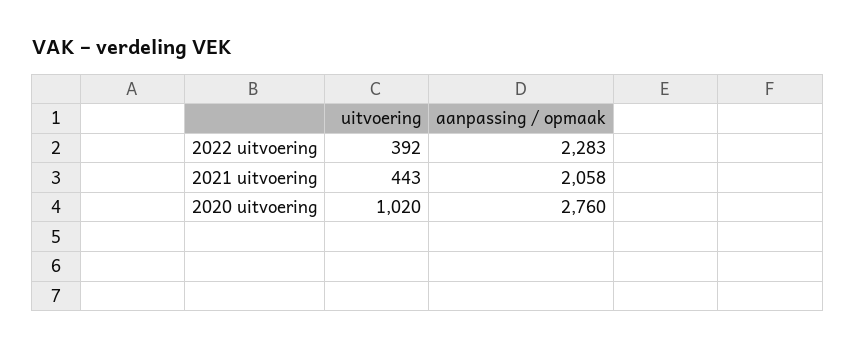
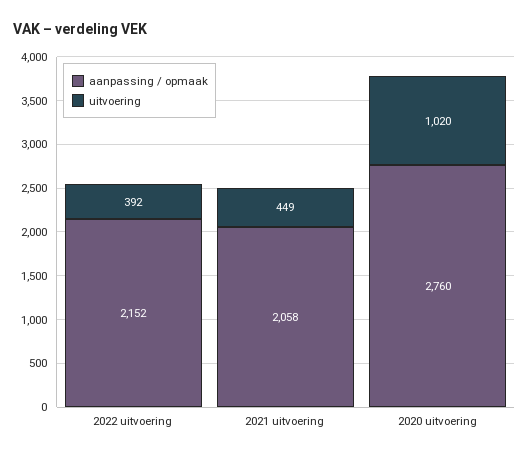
  {
    "uitvoering": {
      "2022 uitvoering": 392,
-     "2021 uitvoering": 443,
+     "2021 uitvoering": 449,
      "2020 uitvoering": 1020
    },
    "aanpassing / opmaak": {
-     "2022 uitvoering": 2283,
+     "2022 uitvoering": 2152,
      "2021 uitvoering": 2058,
      "2020 uitvoering": 2760
    }
  }

